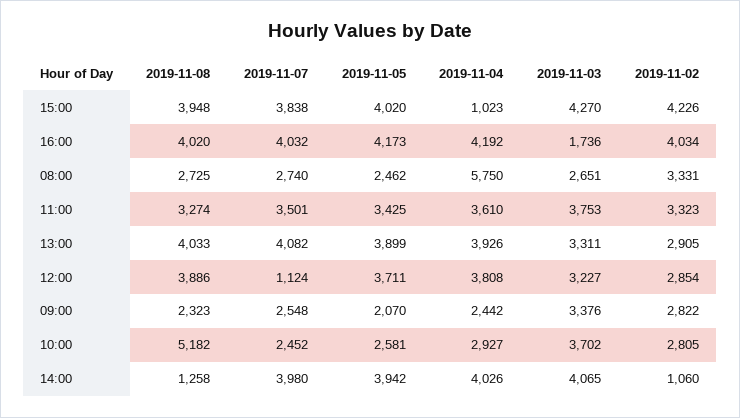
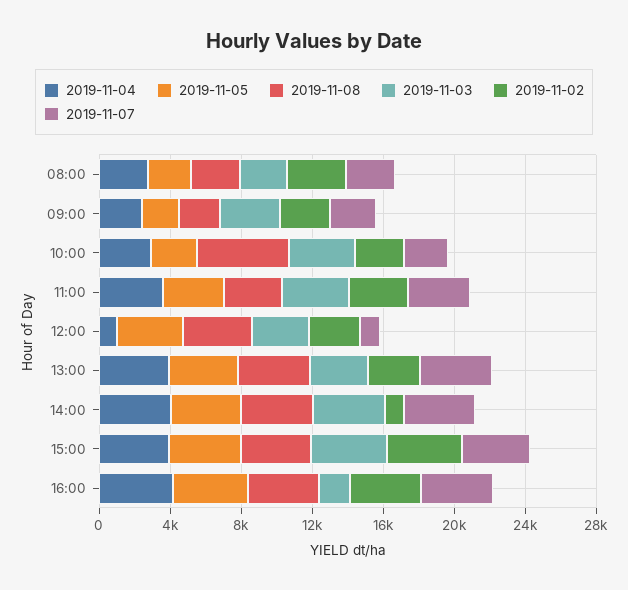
  {
    "2019-11-08": {
      "15:00": 3948,
      "16:00": 4020,
      "08:00": 2725,
      "11:00": 3274,
      "13:00": 4033,
      "12:00": 3886,
      "09:00": 2323,
      "10:00": 5182,
-     "14:00": 1258
+     "14:00": 4000
    },
    "2019-11-07": {
      "15:00": 3838,
      "16:00": 4032,
      "08:00": 2740,
      "11:00": 3501,
      "13:00": 4082,
      "12:00": 1124,
      "09:00": 2548,
      "10:00": 2452,
      "14:00": 3980
    },
    "2019-11-05": {
      "15:00": 4020,
      "16:00": 4173,
      "08:00": 2462,
      "11:00": 3425,
      "13:00": 3899,
      "12:00": 3711,
      "09:00": 2070,
      "10:00": 2581,
      "14:00": 3942
    },
    "2019-11-04": {
-     "15:00": 1023,
+     "15:00": 4000,
      "16:00": 4192,
-     "08:00": 5750,
+     "08:00": 3000,
      "11:00": 3610,
      "13:00": 3926,
-     "12:00": 3808,
+     "12:00": 1000,
      "09:00": 2442,
      "10:00": 2927,
      "14:00": 4026
    },
    "2019-11-03": {
      "15:00": 4270,
      "16:00": 1736,
      "08:00": 2651,
      "11:00": 3753,
      "13:00": 3311,
      "12:00": 3227,
      "09:00": 3376,
      "10:00": 3702,
      "14:00": 4065
    },
    "2019-11-02": {
      "15:00": 4226,
      "16:00": 4034,
      "08:00": 3331,
      "11:00": 3323,
      "13:00": 2905,
      "12:00": 2854,
      "09:00": 2822,
      "10:00": 2805,
      "14:00": 1060
    }
  }

